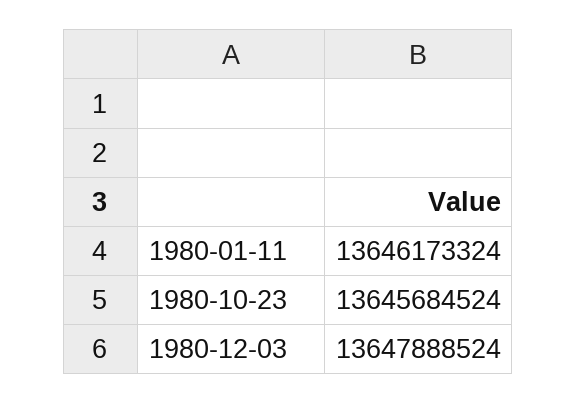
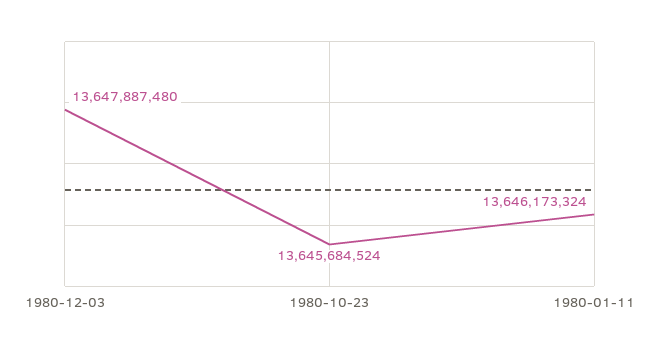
  {
    "1980-01-11": 13646173324,
    "1980-10-23": 13645684524,
-   "1980-12-03": 13647888524
+   "1980-12-03": 13647887480
  }

